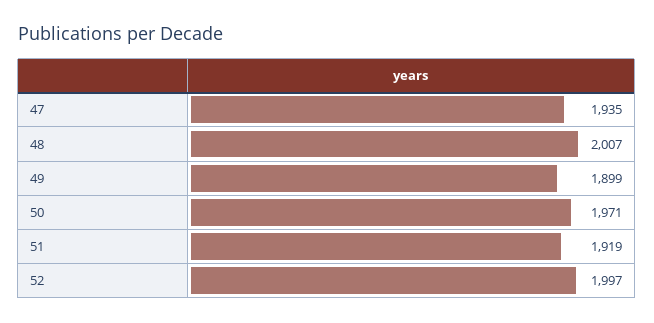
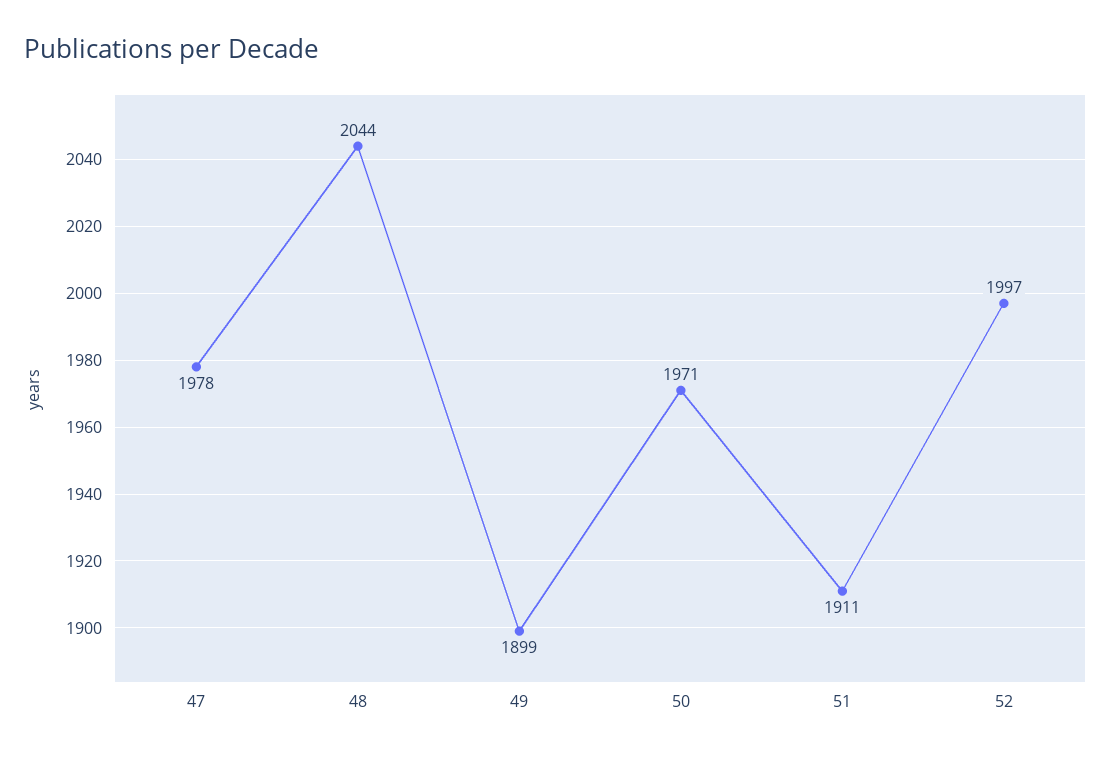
  {
-   "47": 1935,
+   "47": 1978,
-   "48": 2007,
+   "48": 2044,
    "49": 1899,
    "50": 1971,
-   "51": 1919,
+   "51": 1911,
    "52": 1997
  }

